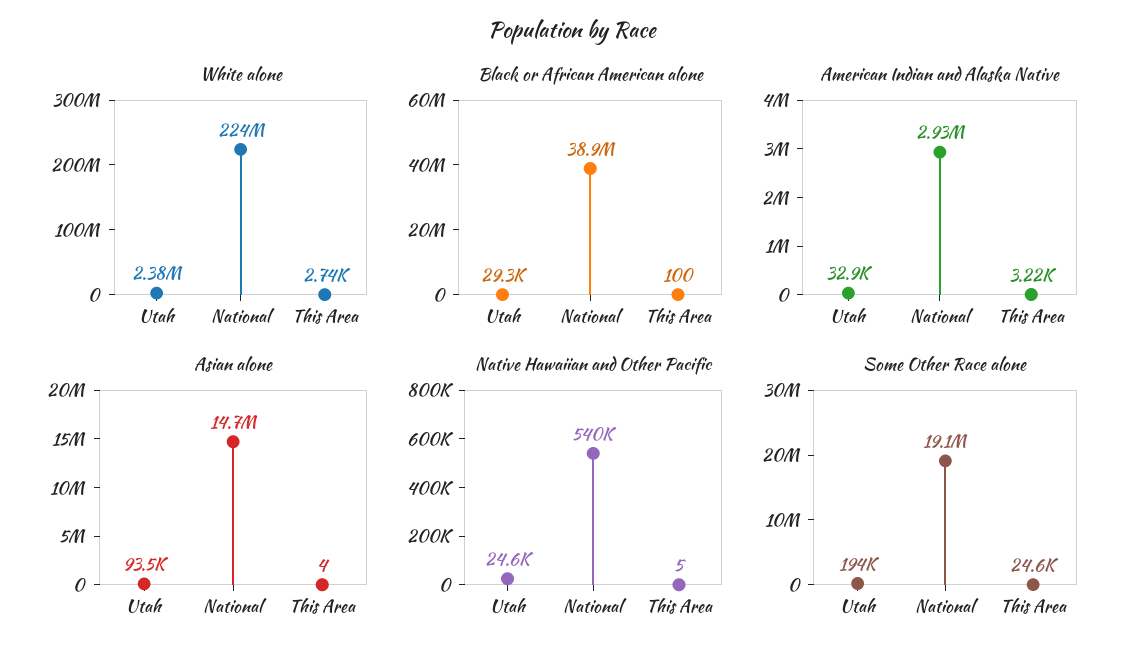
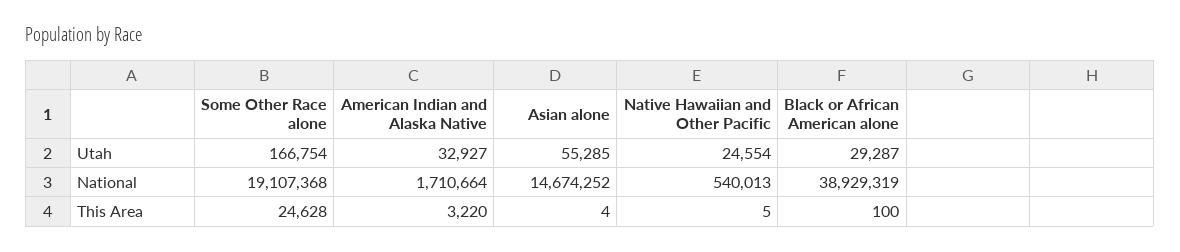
  {
-   "White alone": {
-     "Utah": 2380000,
-     "National": 224000000,
-     "This Area": 2740
-   },
    "Black or African American alone": {
      "Utah": 29287,
      "National": 38929319,
      "This Area": 100
    },
    "American Indian and Alaska Native": {
      "Utah": 32927,
-     "National": 2930000,
+     "National": 1710664,
      "This Area": 3220
    },
    "Asian alone": {
-     "Utah": 93500,
+     "Utah": 55285,
      "National": 14674252,
      "This Area": 4
    },
    "Native Hawaiian and Other Pacific": {
      "Utah": 24554,
      "National": 540013,
      "This Area": 5
    },
    "Some Other Race alone": {
-     "Utah": 194000,
+     "Utah": 166754,
      "National": 19107368,
      "This Area": 24628
    }
  }

